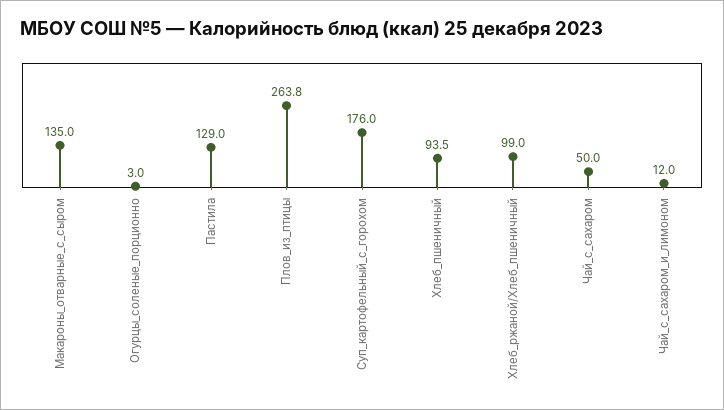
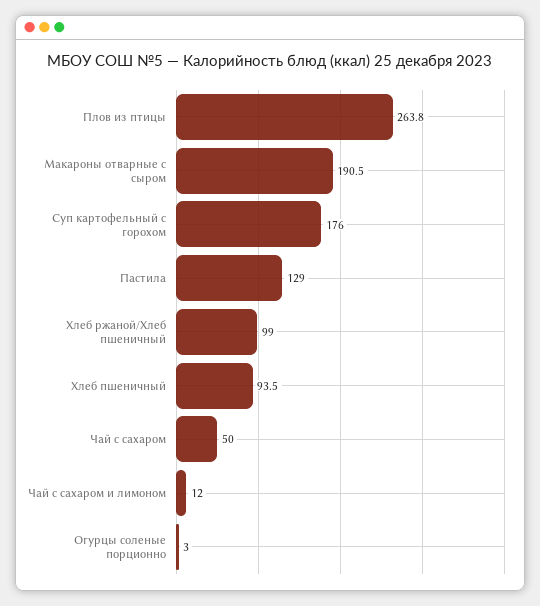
  {
-   "Макароны_отварные_с_сыром": 135,
+   "Макароны_отварные_с_сыром": 190.5,
    "Огурцы_соленые_порционно": 3,
    "Пастила": 129,
    "Плов_из_птицы": 263.8,
    "Суп_картофельный_с_горохом": 176,
    "Хлеб_пшеничный": 93.5,
    "Хлеб_ржаной/Хлеб_пшеничный": 99,
    "Чай_с_сахаром": 50,
    "Чай_с_сахаром_и_лимоном": 12
  }

